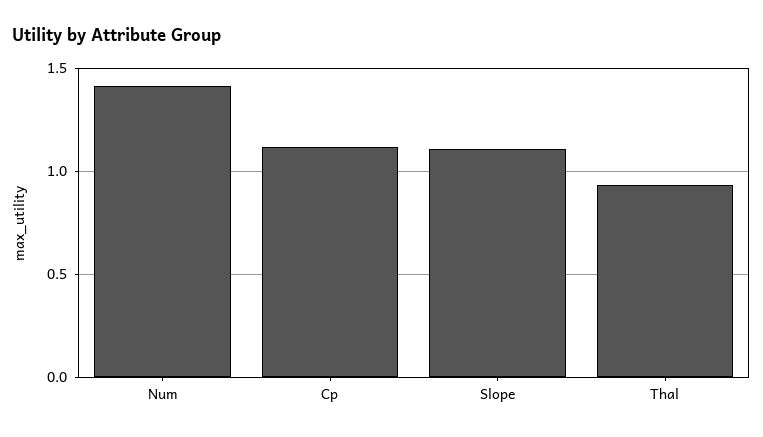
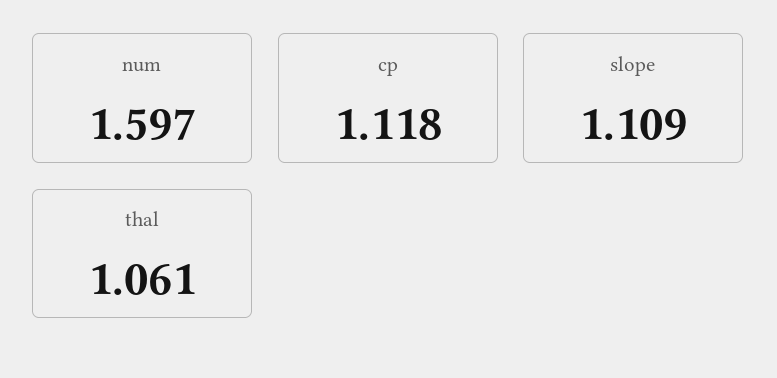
  {
-   "Num": 1.4,
+   "Num": 1.597,
    "Cp": 1.118,
    "Slope": 1.109,
-   "Thal": 0.95
+   "Thal": 1.061
  }

